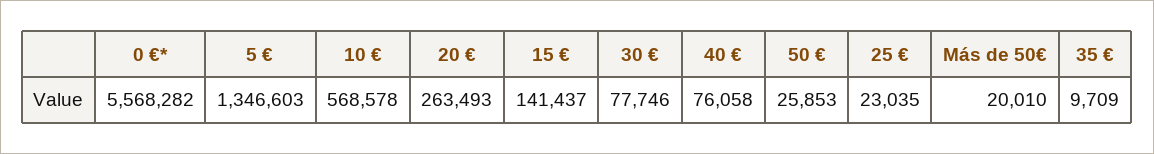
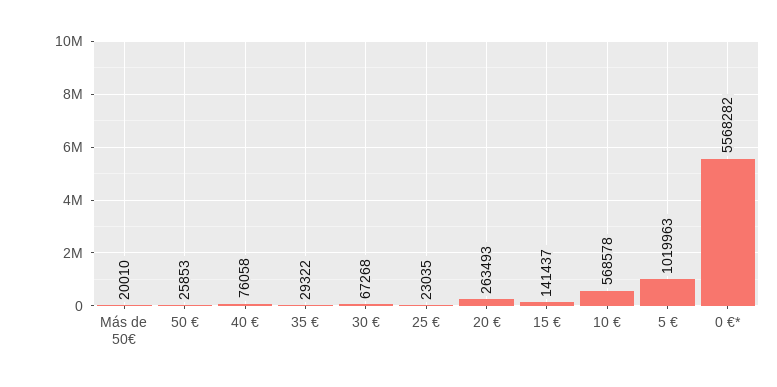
  {
    "0 €*": 5568282,
-   "5 €": 1346603,
+   "5 €": 1019963,
    "10 €": 568578,
    "20 €": 263493,
    "15 €": 141437,
-   "30 €": 77746,
+   "30 €": 67268,
    "40 €": 76058,
    "50 €": 25853,
    "25 €": 23035,
    "Más de 50€": 20010,
-   "35 €": 9709
+   "35 €": 29322
  }

